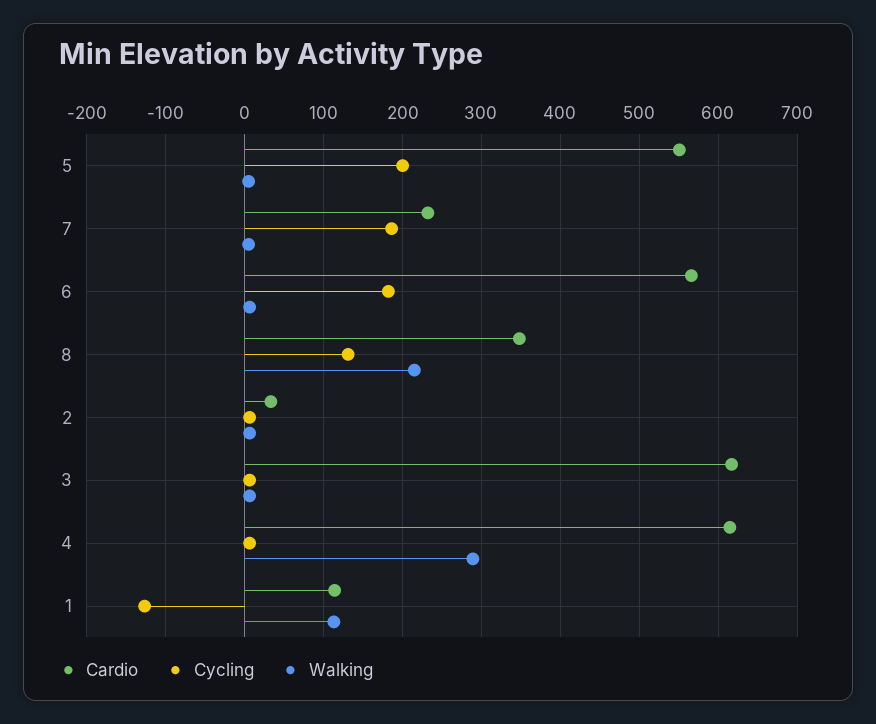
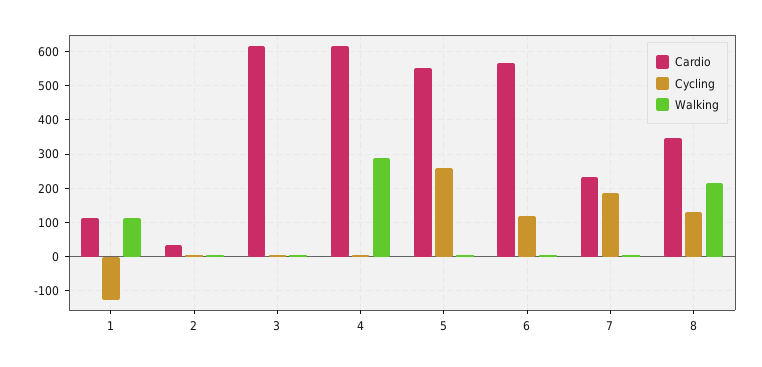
  {
    "Cardio": {
      "5": 550,
      "7": 230,
      "6": 570,
      "8": 350,
      "2": 30,
      "3": 620,
      "4": 620,
      "1": 110
    },
    "Cycling": {
-     "5": 200,
+     "5": 260,
      "7": 190,
-     "6": 180,
+     "6": 120,
      "8": 130,
      "2": 10,
      "3": 10,
      "4": 10,
      "1": -130
    },
    "Walking": {
      "5": 10,
      "7": 10,
      "6": 10,
      "8": 220,
      "2": 10,
      "3": 10,
      "4": 290,
      "1": 110
    }
  }

